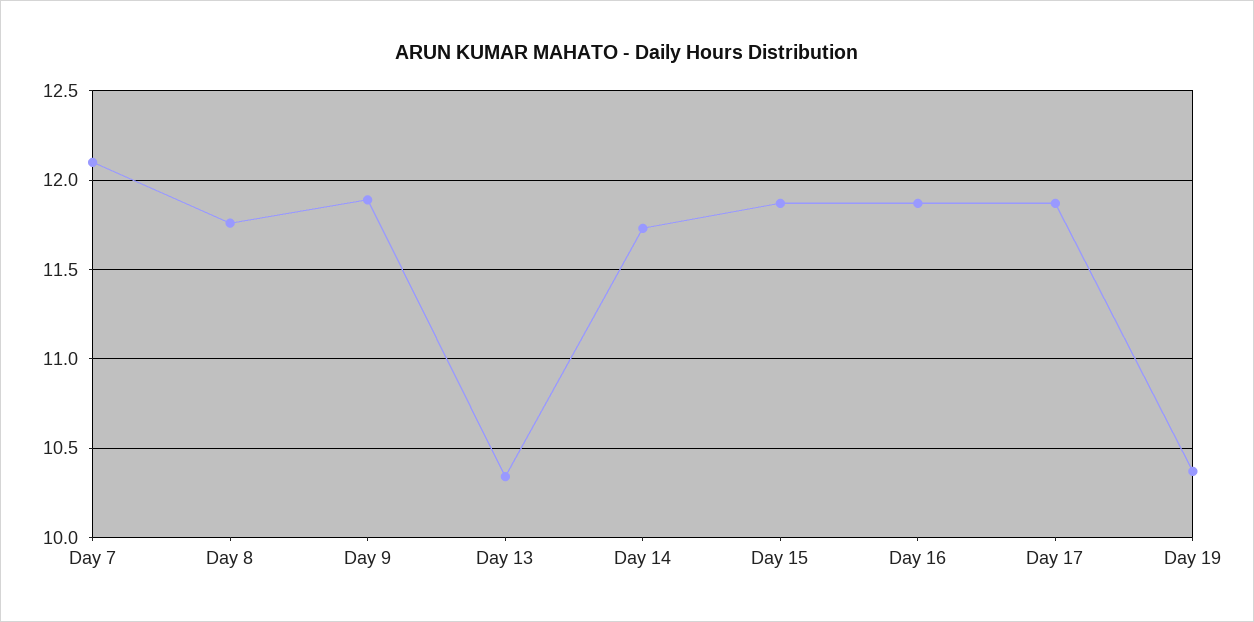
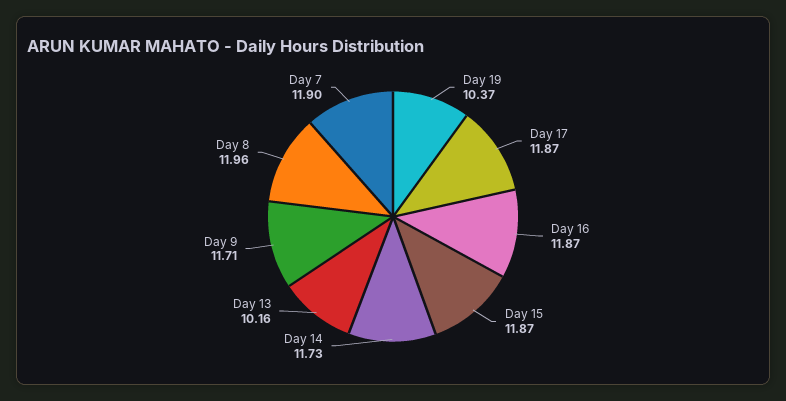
  {
-   "Day 7": 12.1,
+   "Day 7": 11.9,
-   "Day 8": 11.75,
+   "Day 8": 11.96,
-   "Day 9": 11.9,
+   "Day 9": 11.71,
-   "Day 13": 10.35,
+   "Day 13": 10.16,
    "Day 14": 11.73,
    "Day 15": 11.87,
    "Day 16": 11.87,
    "Day 17": 11.87,
    "Day 19": 10.37
  }

